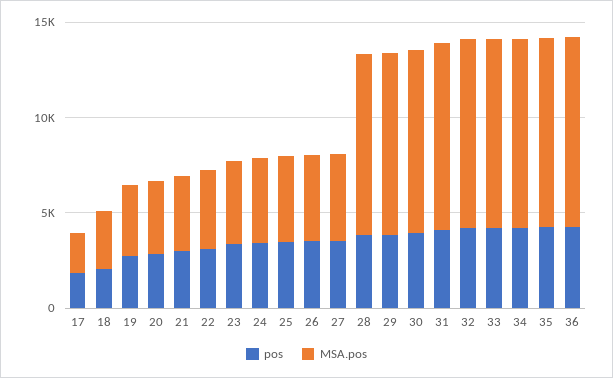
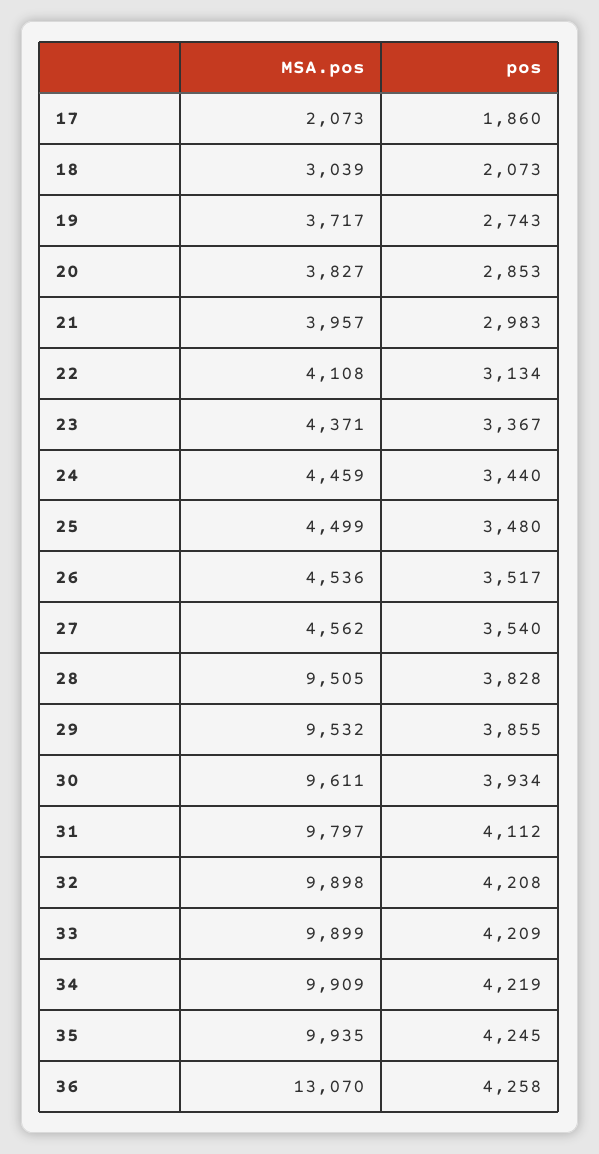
  {
    "pos": {
      "17": 1860,
      "18": 2073,
      "19": 2743,
      "20": 2853,
      "21": 2983,
      "22": 3134,
      "23": 3367,
      "24": 3440,
      "25": 3480,
      "26": 3517,
      "27": 3540,
      "28": 3828,
      "29": 3855,
      "30": 3934,
      "31": 4112,
      "32": 4208,
      "33": 4209,
      "34": 4219,
      "35": 4245,
      "36": 4258
    },
    "MSA.pos": {
      "17": 2073,
      "18": 3039,
      "19": 3717,
      "20": 3827,
      "21": 3957,
      "22": 4108,
      "23": 4371,
      "24": 4459,
      "25": 4499,
      "26": 4536,
      "27": 4562,
      "28": 9505,
      "29": 9532,
      "30": 9611,
      "31": 9797,
      "32": 9898,
      "33": 9899,
      "34": 9909,
      "35": 9935,
-     "36": 10000
+     "36": 13070
    }
  }

